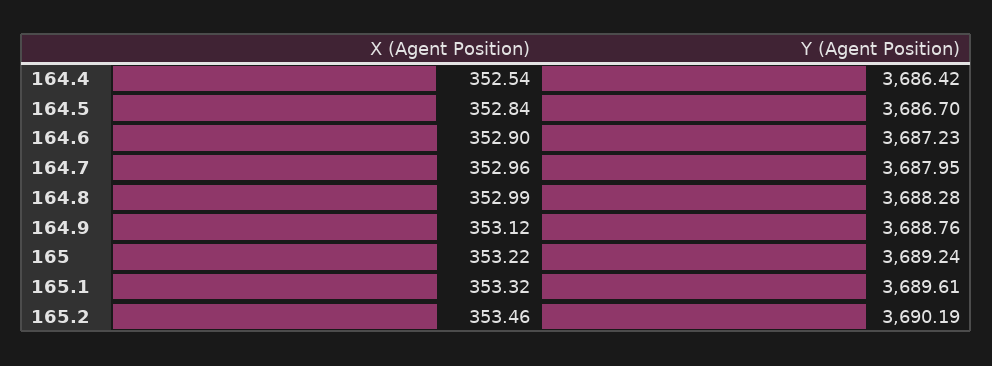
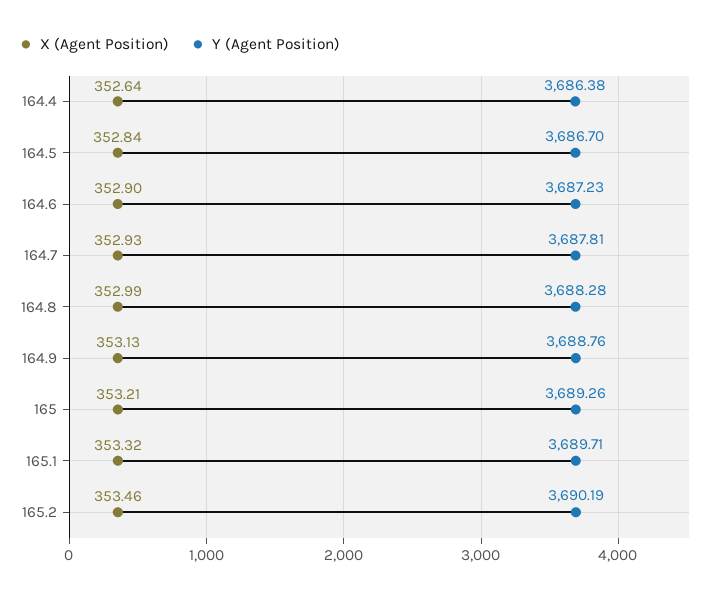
  {
    "X (Agent Position)": {
-     "164.4": 352.54,
+     "164.4": 352.64,
      "164.5": 352.84,
      "164.6": 352.9,
-     "164.7": 352.96,
+     "164.7": 352.93,
      "164.8": 352.99,
-     "164.9": 353.12,
+     "164.9": 353.13,
-     "165": 353.22,
+     "165": 353.21,
      "165.1": 353.32,
      "165.2": 353.46
    },
    "Y (Agent Position)": {
-     "164.4": 3686.42,
+     "164.4": 3686.38,
      "164.5": 3686.7,
      "164.6": 3687.23,
-     "164.7": 3687.95,
+     "164.7": 3687.81,
      "164.8": 3688.28,
      "164.9": 3688.76,
-     "165": 3689.24,
+     "165": 3689.26,
-     "165.1": 3689.61,
+     "165.1": 3689.71,
      "165.2": 3690.19
    }
  }

